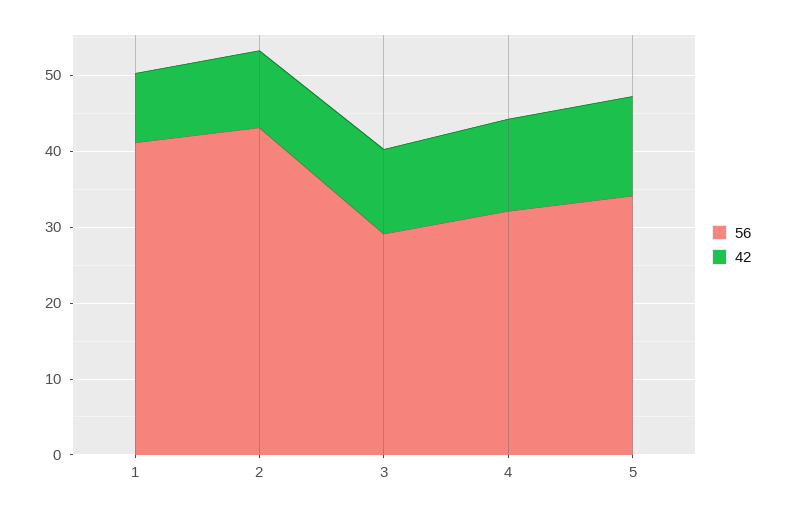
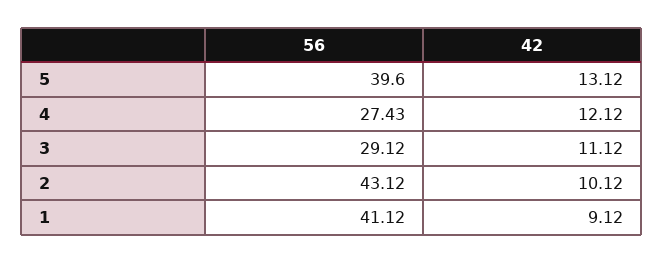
  {
    "56": {
      "1": 41.12,
      "2": 43.12,
      "3": 29.12,
-     "4": 32,
+     "4": 27.43,
-     "5": 34
+     "5": 39.6
    },
    "42": {
      "1": 9.12,
      "2": 10.12,
      "3": 11.12,
      "4": 12.12,
      "5": 13.12
    }
  }

